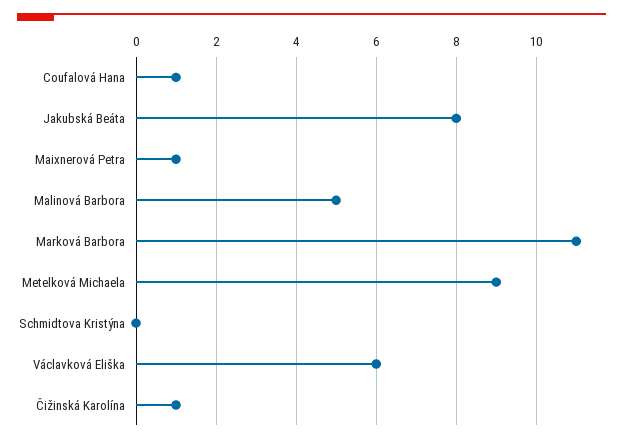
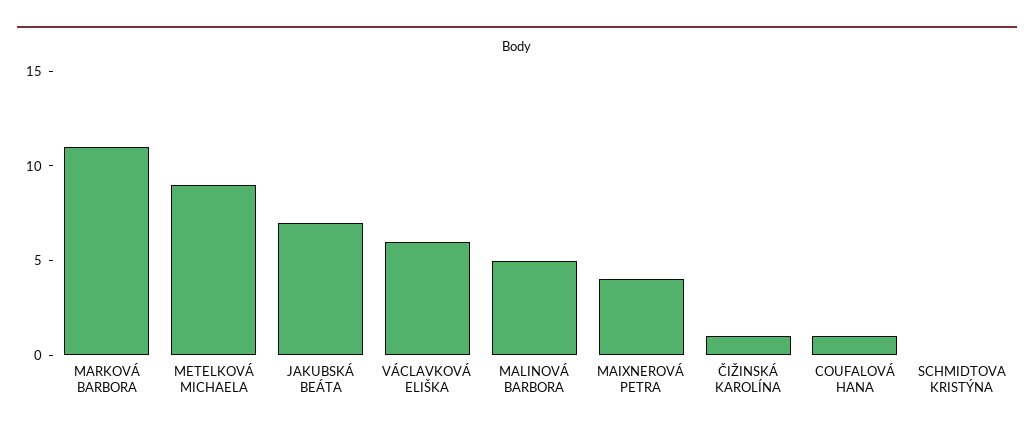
  {
    "Coufalová Hana": 1,
-   "Jakubská Beáta": 8,
+   "Jakubská Beáta": 7,
-   "Maixnerová Petra": 1,
+   "Maixnerová Petra": 4,
    "Malinová Barbora": 5,
    "Marková Barbora": 11,
    "Metelková Michaela": 9,
    "Schmidtova Kristýna": 0,
    "Václavková Eliška": 6,
    "Čižinská Karolína": 1
  }

